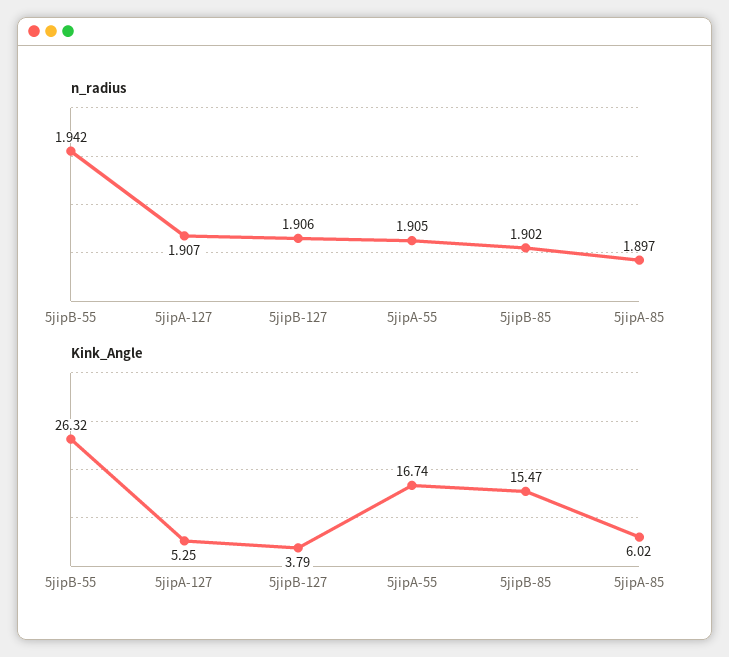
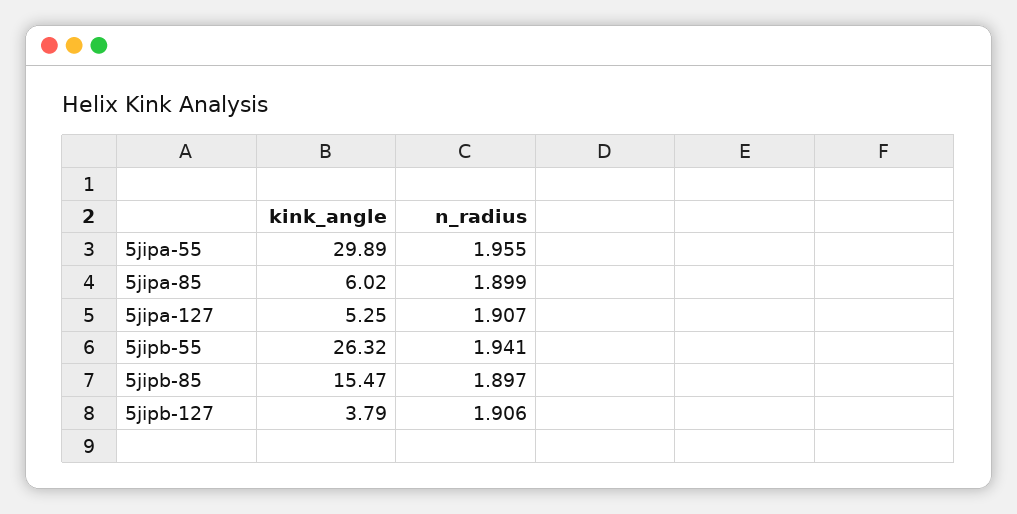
  {
    "n_radius": {
-     "5jipB-55": 1.942,
+     "5jipB-55": 1.941,
      "5jipA-127": 1.907,
      "5jipB-127": 1.906,
-     "5jipA-55": 1.905,
+     "5jipA-55": 1.955,
-     "5jipB-85": 1.902,
+     "5jipB-85": 1.897,
-     "5jipA-85": 1.897
+     "5jipA-85": 1.899
    },
    "Kink_Angle": {
      "5jipB-55": 26.32,
      "5jipA-127": 5.25,
      "5jipB-127": 3.79,
-     "5jipA-55": 16.74,
+     "5jipA-55": 29.89,
      "5jipB-85": 15.47,
      "5jipA-85": 6.02
    }
  }

